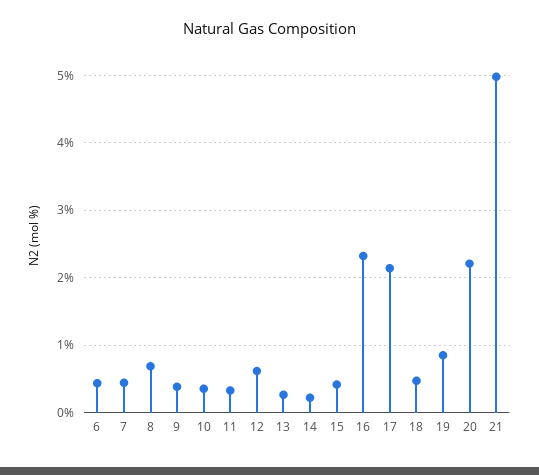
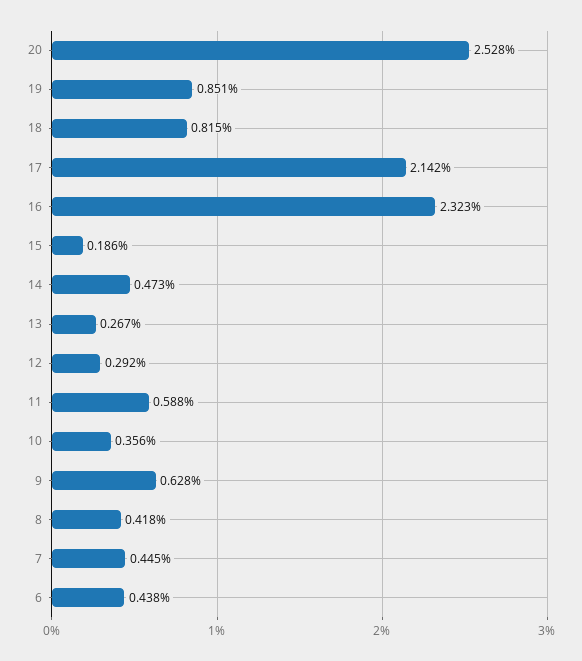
  {
    "6": 0.438,
    "7": 0.445,
-   "8": 0.7,
+   "8": 0.418,
-   "9": 0.4,
+   "9": 0.628,
    "10": 0.356,
-   "11": 0.3,
+   "11": 0.588,
-   "12": 0.6,
+   "12": 0.292,
    "13": 0.267,
-   "14": 0.2,
+   "14": 0.473,
-   "15": 0.4,
+   "15": 0.186,
    "16": 2.323,
    "17": 2.142,
-   "18": 0.5,
+   "18": 0.815,
    "19": 0.851,
-   "20": 2.2,
+   "20": 2.528
-   "21": 5
  }

